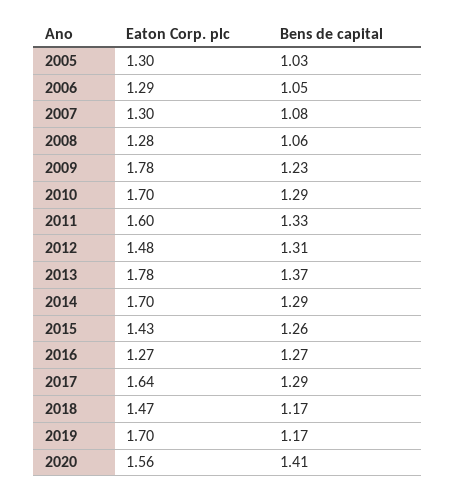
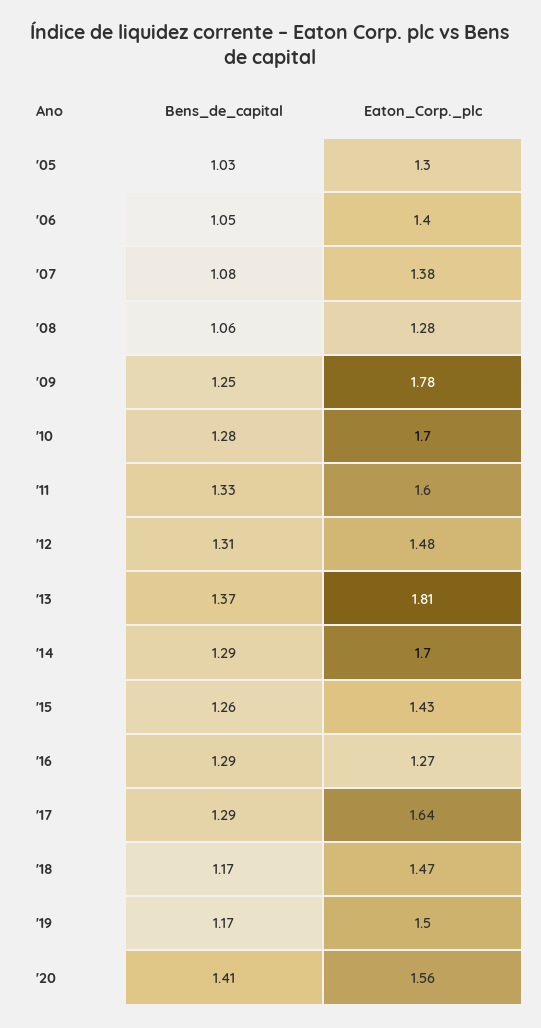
  {
    "Eaton Corp. plc": {
      "2005": 1.3,
-     "2006": 1.29,
+     "2006": 1.4,
-     "2007": 1.3,
+     "2007": 1.38,
      "2008": 1.28,
      "2009": 1.78,
      "2010": 1.7,
      "2011": 1.6,
      "2012": 1.48,
-     "2013": 1.78,
+     "2013": 1.81,
      "2014": 1.7,
      "2015": 1.43,
      "2016": 1.27,
      "2017": 1.64,
      "2018": 1.47,
-     "2019": 1.7,
+     "2019": 1.5,
      "2020": 1.56
    },
    "Bens de capital": {
      "2005": 1.03,
      "2006": 1.05,
      "2007": 1.08,
      "2008": 1.06,
-     "2009": 1.23,
+     "2009": 1.25,
-     "2010": 1.29,
+     "2010": 1.28,
      "2011": 1.33,
      "2012": 1.31,
      "2013": 1.37,
      "2014": 1.29,
      "2015": 1.26,
-     "2016": 1.27,
+     "2016": 1.29,
      "2017": 1.29,
      "2018": 1.17,
      "2019": 1.17,
      "2020": 1.41
    }
  }

